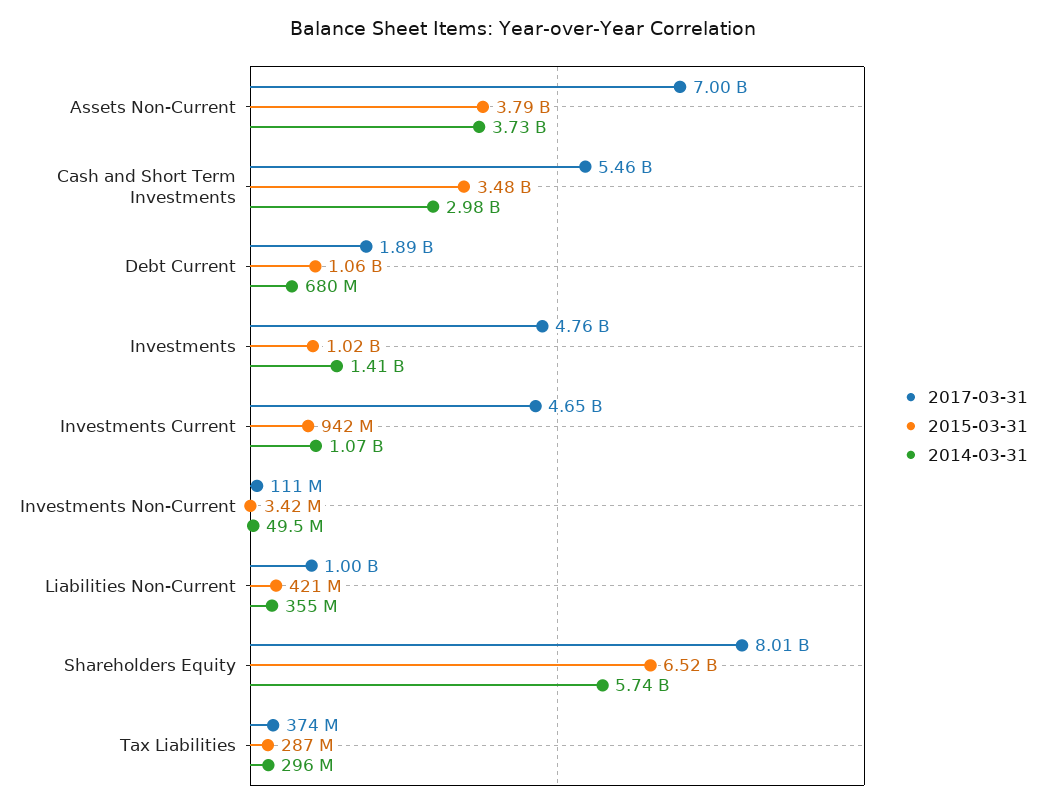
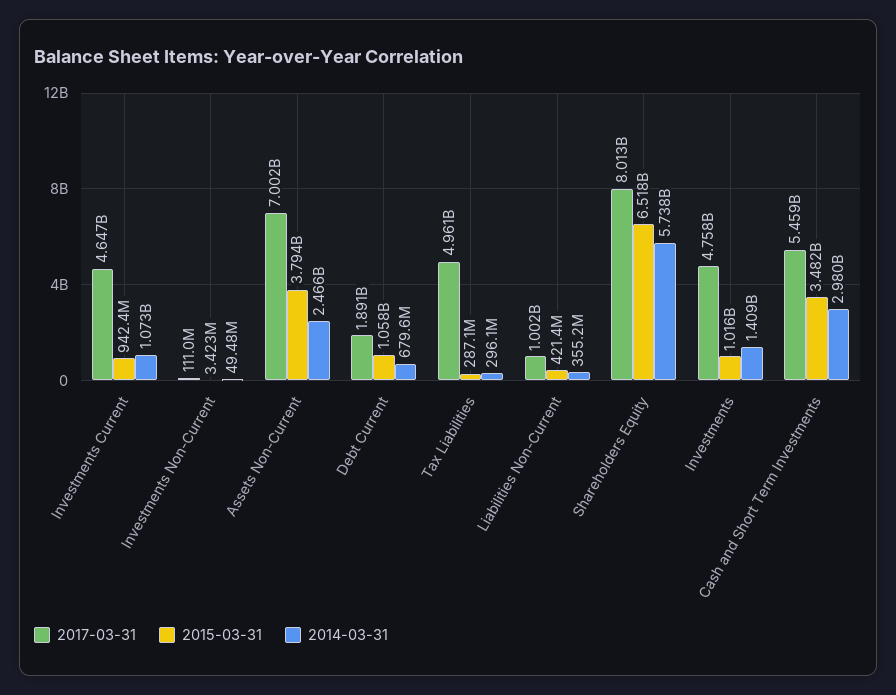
  {
    "2017-03-31": {
      "Assets Non-Current": 7002000000,
      "Cash and Short Term Investments": 5459000000,
      "Debt Current": 1891000000,
      "Investments": 4758000000,
      "Investments Current": 4647000000,
      "Investments Non-Current": 111000000,
      "Liabilities Non-Current": 1002000000,
      "Shareholders Equity": 8013000000,
-     "Tax Liabilities": 374000000
+     "Tax Liabilities": 4961000000
    },
    "2015-03-31": {
      "Assets Non-Current": 3794000000,
      "Cash and Short Term Investments": 3482000000,
      "Debt Current": 1058000000,
      "Investments": 1016000000,
      "Investments Current": 942400000,
      "Investments Non-Current": 3423000,
      "Liabilities Non-Current": 421400000,
      "Shareholders Equity": 6518000000,
      "Tax Liabilities": 287100000
    },
    "2014-03-31": {
-     "Assets Non-Current": 3730000000,
+     "Assets Non-Current": 2466000000,
      "Cash and Short Term Investments": 2980000000,
      "Debt Current": 679600000,
      "Investments": 1409000000,
      "Investments Current": 1073000000,
      "Investments Non-Current": 49480000,
      "Liabilities Non-Current": 355200000,
      "Shareholders Equity": 5738000000,
      "Tax Liabilities": 296100000
    }
  }

